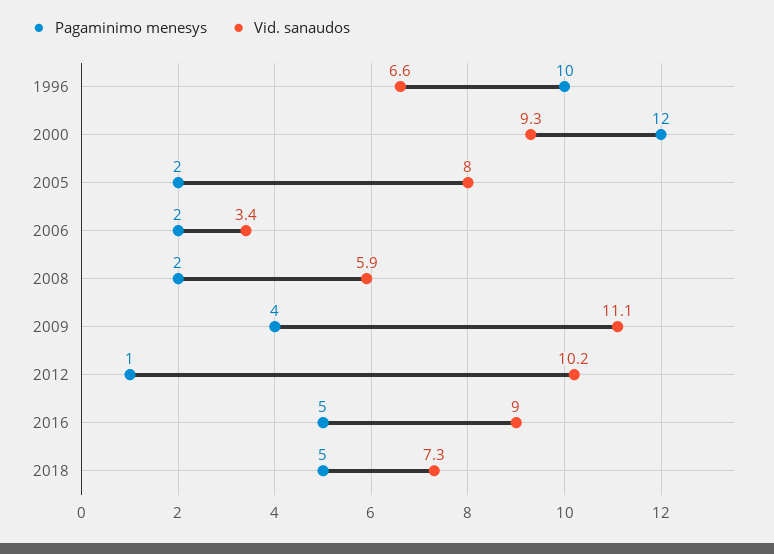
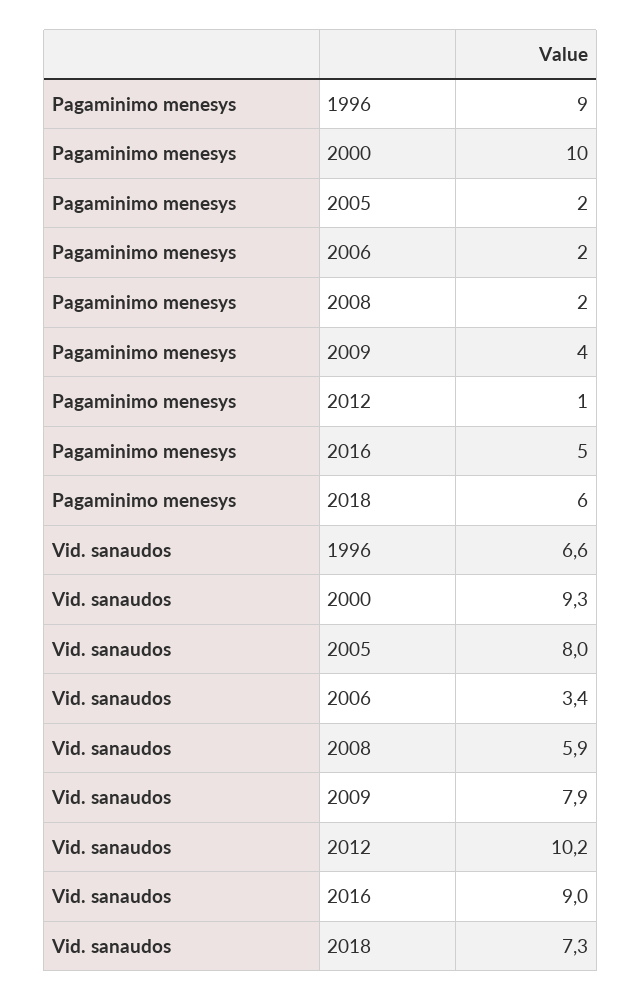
  {
    "Pagaminimo menesys": {
-     "1996": 10,
+     "1996": 9,
-     "2000": 12,
+     "2000": 10,
      "2005": 2,
      "2006": 2,
      "2008": 2,
      "2009": 4,
      "2012": 1,
      "2016": 5,
-     "2018": 5
+     "2018": 6
    },
    "Vid. sanaudos": {
      "1996": 6.6,
      "2000": 9.3,
      "2005": 8,
      "2006": 3.4,
      "2008": 5.9,
-     "2009": 11.1,
+     "2009": 7.9,
      "2012": 10.2,
      "2016": 9,
      "2018": 7.3
    }
  }

